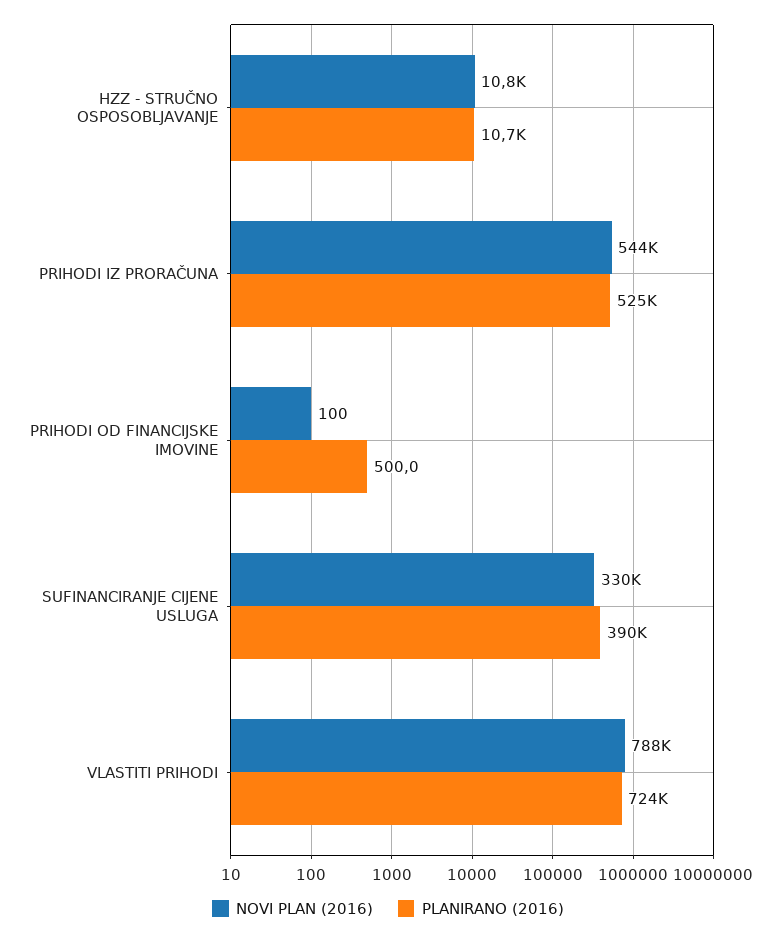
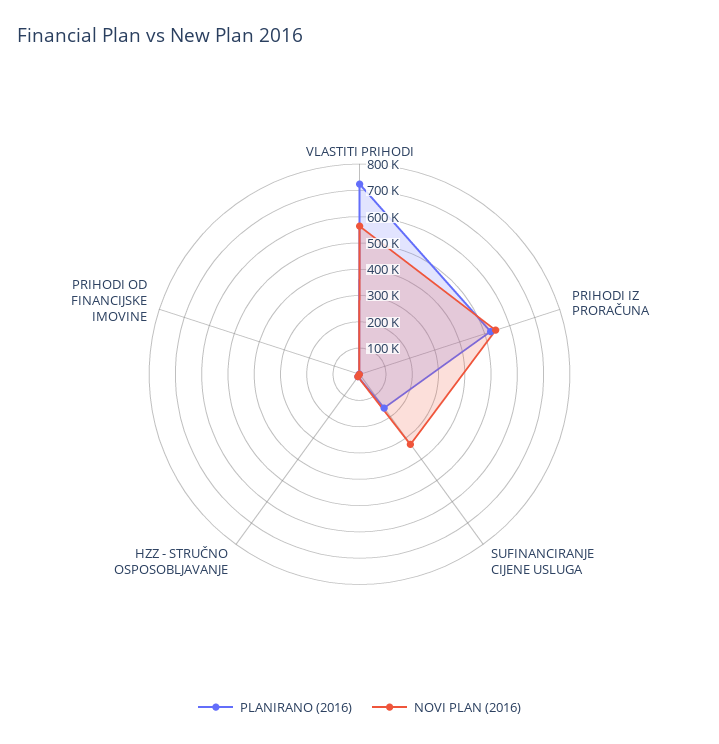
  {
    "NOVI PLAN (2016)": {
      "HZZ - STRUČNO OSPOSOBLJAVANJE": 10800,
      "PRIHODI IZ PRORAČUNA": 544000,
      "PRIHODI OD FINANCIJSKE IMOVINE": 100,
      "SUFINANCIRANJE CIJENE USLUGA": 330000,
-     "VLASTITI PRIHODI": 788000
+     "VLASTITI PRIHODI": 550000
    },
    "PLANIRANO (2016)": {
      "HZZ - STRUČNO OSPOSOBLJAVANJE": 10700,
      "PRIHODI IZ PRORAČUNA": 525000,
      "PRIHODI OD FINANCIJSKE IMOVINE": 500,
-     "SUFINANCIRANJE CIJENE USLUGA": 390000,
+     "SUFINANCIRANJE CIJENE USLUGA": 150000,
      "VLASTITI PRIHODI": 724000
    }
  }

